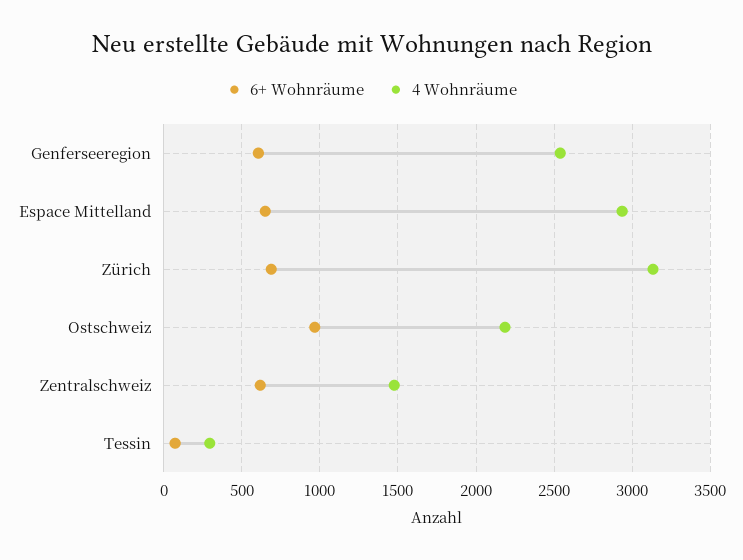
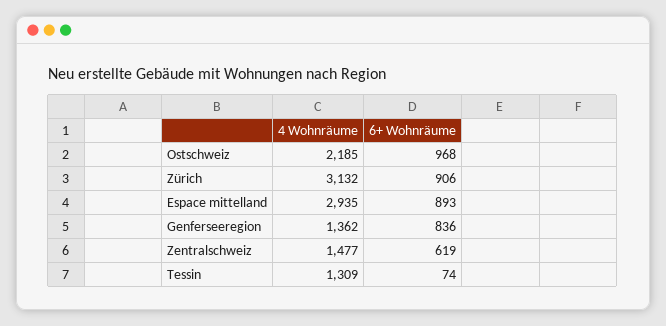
  {
    "6+ Wohnräume": {
-     "Genferseeregion": 600,
+     "Genferseeregion": 836,
-     "Espace Mittelland": 650,
+     "Espace Mittelland": 893,
-     "Zürich": 700,
+     "Zürich": 906,
      "Ostschweiz": 968,
      "Zentralschweiz": 619,
      "Tessin": 74
    },
    "4 Wohnräume": {
-     "Genferseeregion": 2550,
+     "Genferseeregion": 1362,
      "Espace Mittelland": 2935,
      "Zürich": 3132,
      "Ostschweiz": 2185,
      "Zentralschweiz": 1477,
-     "Tessin": 300
+     "Tessin": 1309
    }
  }

